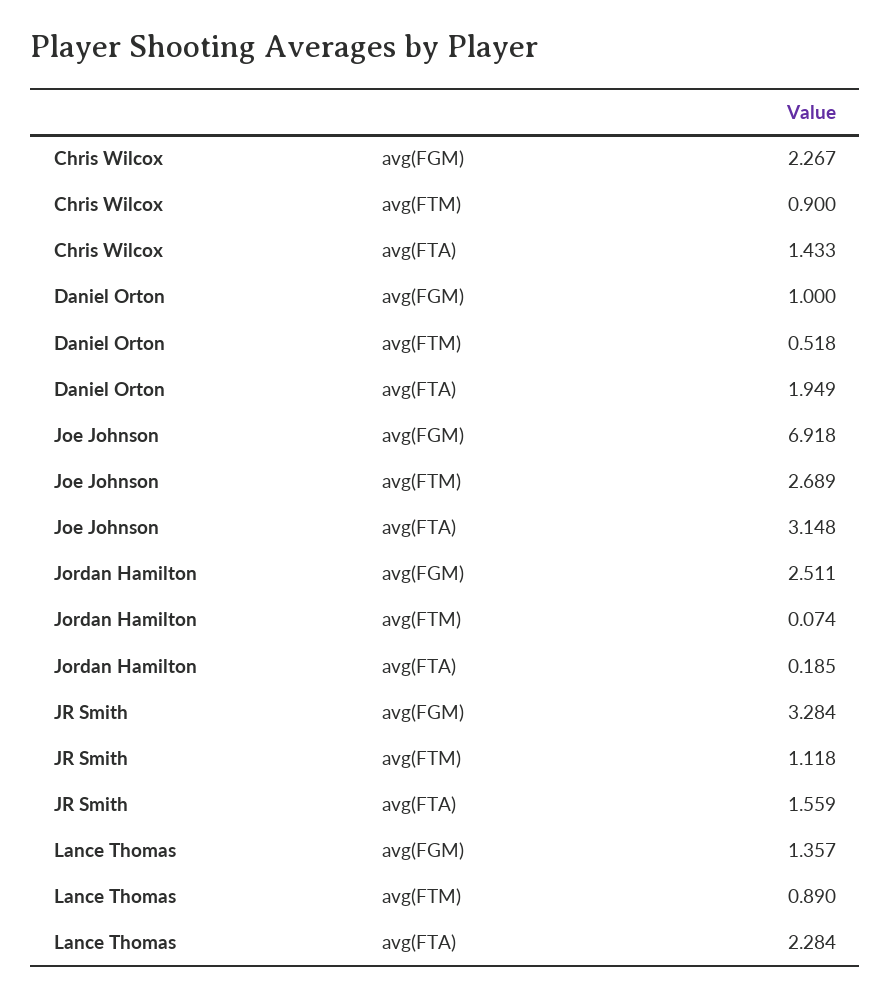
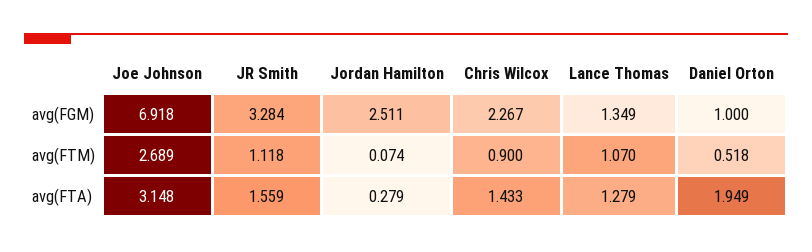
  {
    "Chris Wilcox": {
      "avg(FGM)": 2.267,
      "avg(FTM)": 0.9,
      "avg(FTA)": 1.433
    },
    "Daniel Orton": {
      "avg(FGM)": 1,
      "avg(FTM)": 0.518,
      "avg(FTA)": 1.949
    },
    "Joe Johnson": {
      "avg(FGM)": 6.918,
      "avg(FTM)": 2.689,
      "avg(FTA)": 3.148
    },
    "Jordan Hamilton": {
      "avg(FGM)": 2.511,
      "avg(FTM)": 0.074,
-     "avg(FTA)": 0.185
+     "avg(FTA)": 0.279
    },
    "JR Smith": {
      "avg(FGM)": 3.284,
      "avg(FTM)": 1.118,
      "avg(FTA)": 1.559
    },
    "Lance Thomas": {
-     "avg(FGM)": 1.357,
+     "avg(FGM)": 1.349,
-     "avg(FTM)": 0.89,
+     "avg(FTM)": 1.07,
-     "avg(FTA)": 2.284
+     "avg(FTA)": 1.279
    }
  }

